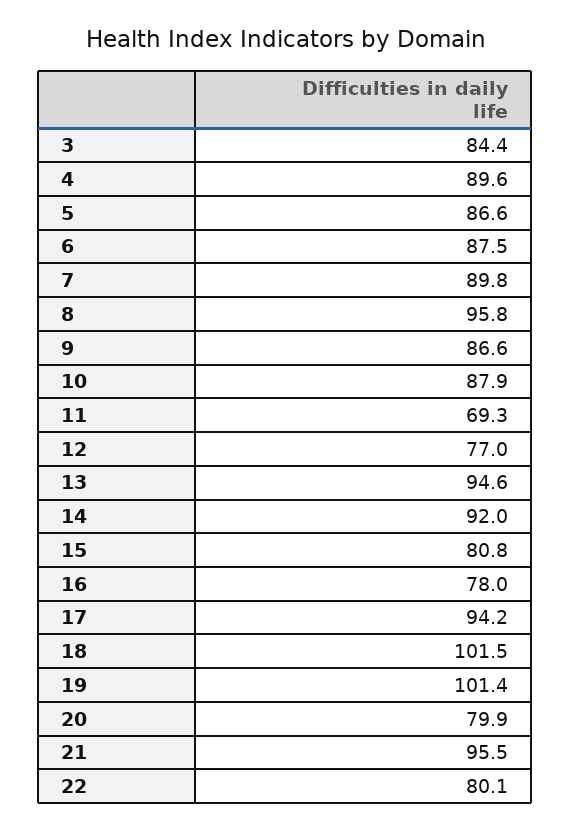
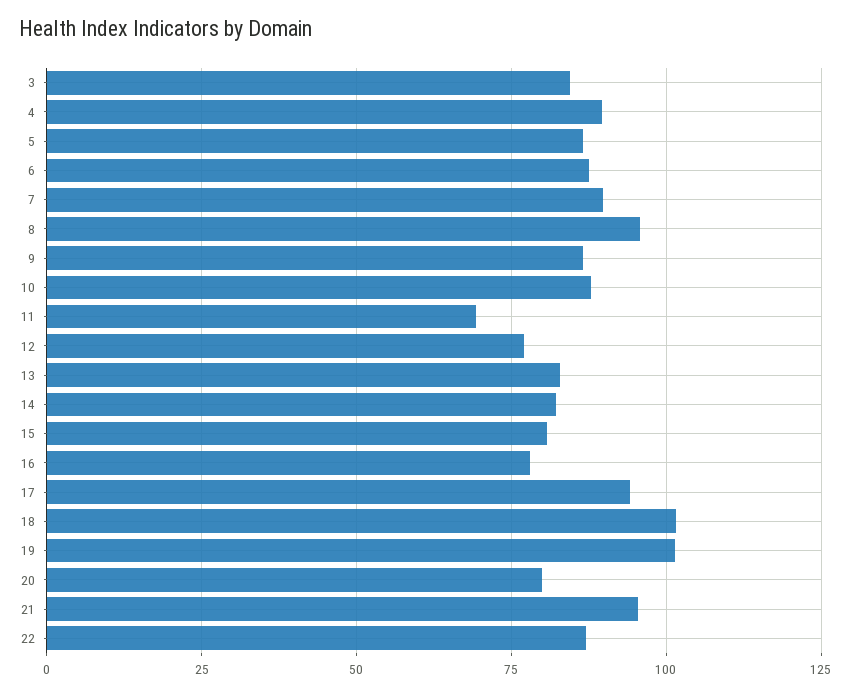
  {
    "3": 84.4,
    "4": 89.6,
    "5": 86.6,
    "6": 87.5,
    "7": 89.8,
    "8": 95.8,
    "9": 86.6,
    "10": 87.9,
    "11": 69.3,
    "12": 77,
-   "13": 94.6,
+   "13": 82.5,
-   "14": 92,
+   "14": 82.5,
    "15": 80.8,
    "16": 78,
    "17": 94.2,
    "18": 101.5,
    "19": 101.4,
    "20": 79.9,
    "21": 95.5,
-   "22": 80.1
+   "22": 87.5
  }

